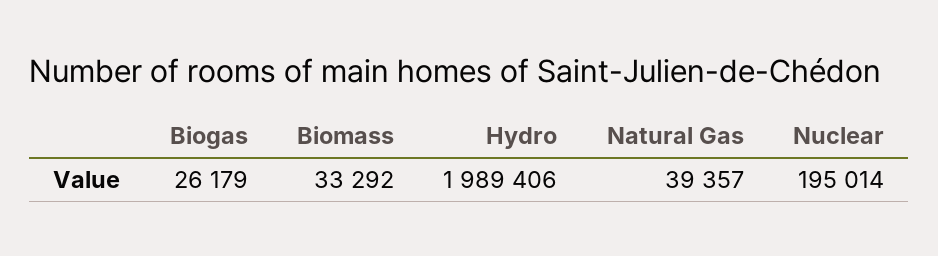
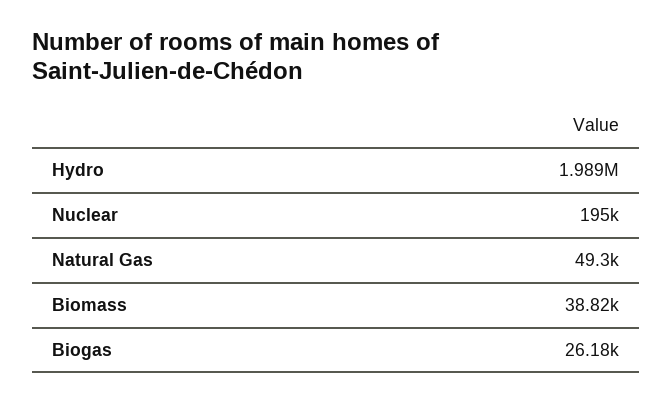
  {
    "Biogas": 26179,
-   "Biomass": 33292,
+   "Biomass": 38820,
    "Hydro": 1989406,
-   "Natural Gas": 39357,
+   "Natural Gas": 49300,
    "Nuclear": 195014
  }

